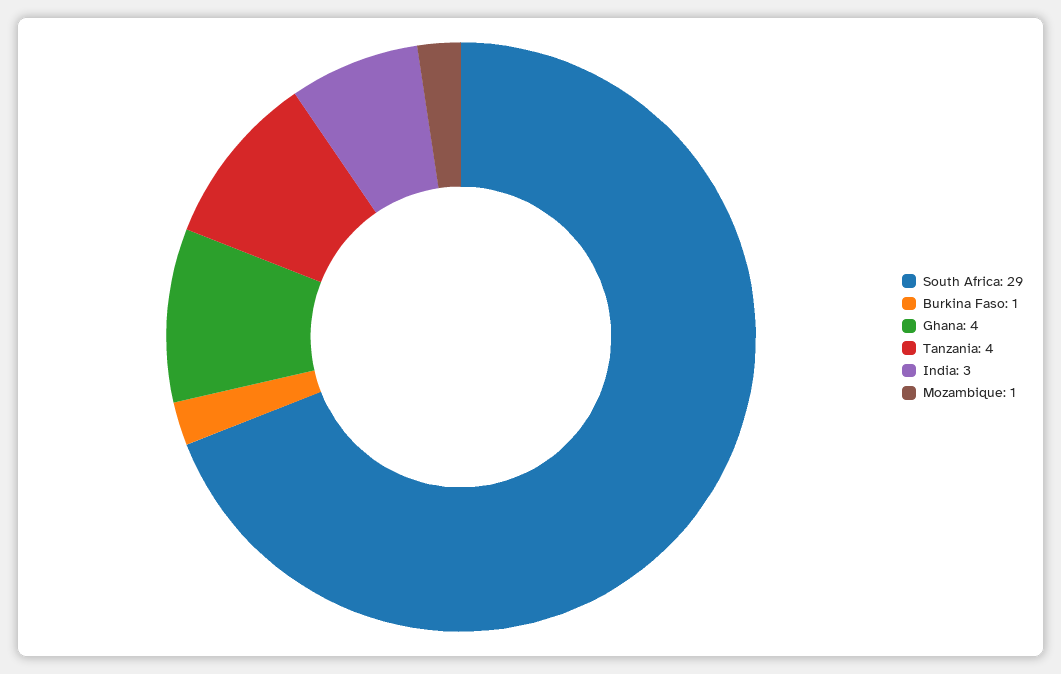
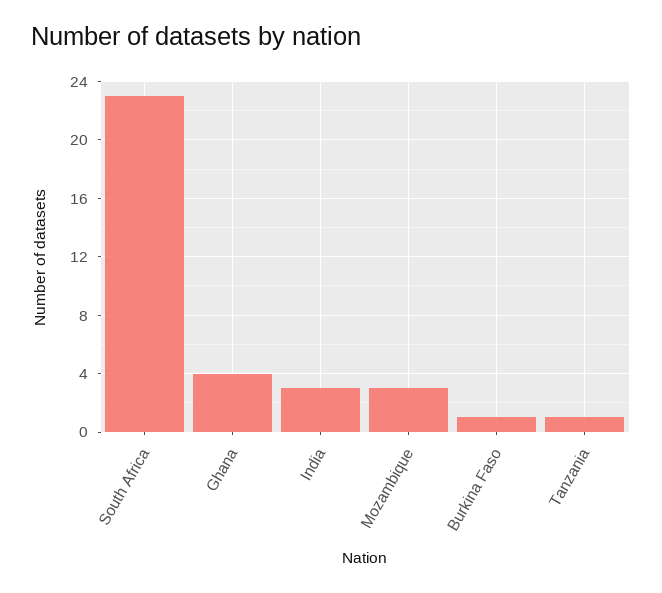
  {
-   "South Africa": 29,
+   "South Africa": 23,
    "Burkina Faso": 1,
    "Ghana": 4,
-   "Tanzania": 4,
+   "Tanzania": 1,
    "India": 3,
-   "Mozambique": 1
+   "Mozambique": 3
  }

